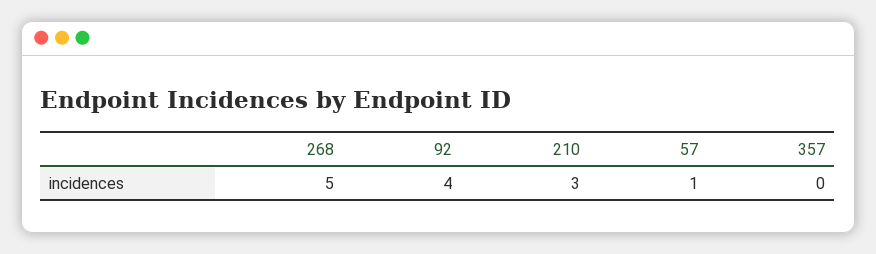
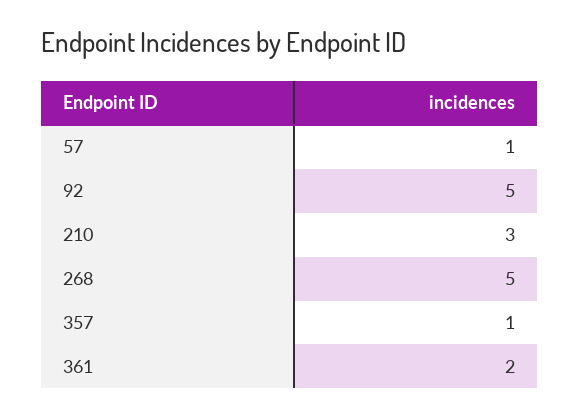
  {
    "268": 5,
-   "92": 4,
+   "92": 5,
    "210": 3,
    "57": 1,
-   "357": 0
+   "357": 1,
+   "361": 2
  }

